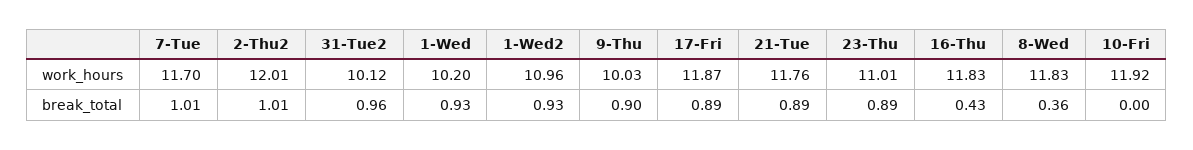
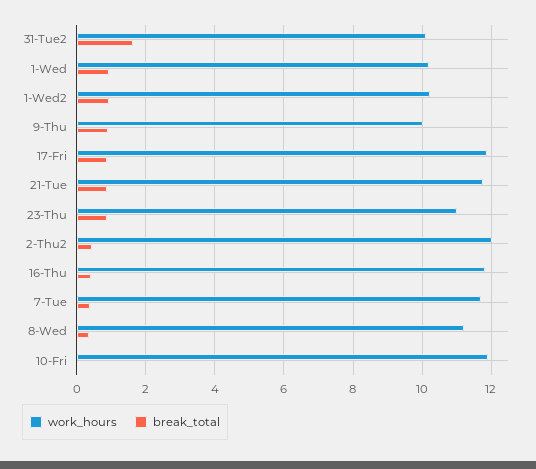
  {
    "work_hours": {
      "7-Tue": 11.7,
      "2-Thu2": 12.01,
      "31-Tue2": 10.12,
      "1-Wed": 10.2,
-     "1-Wed2": 10.96,
+     "1-Wed2": 10.2,
      "9-Thu": 10.03,
      "17-Fri": 11.87,
      "21-Tue": 11.76,
      "23-Thu": 11.01,
      "16-Thu": 11.83,
-     "8-Wed": 11.83,
+     "8-Wed": 11.2,
      "10-Fri": 11.92
    },
    "break_total": {
-     "7-Tue": 1.01,
+     "7-Tue": 0.4,
-     "2-Thu2": 1.01,
+     "2-Thu2": 0.4,
-     "31-Tue2": 0.96,
+     "31-Tue2": 1.6,
      "1-Wed": 0.93,
      "1-Wed2": 0.93,
      "9-Thu": 0.9,
      "17-Fri": 0.89,
      "21-Tue": 0.89,
      "23-Thu": 0.89,
      "16-Thu": 0.43,
      "8-Wed": 0.36,
      "10-Fri": 0
    }
  }

